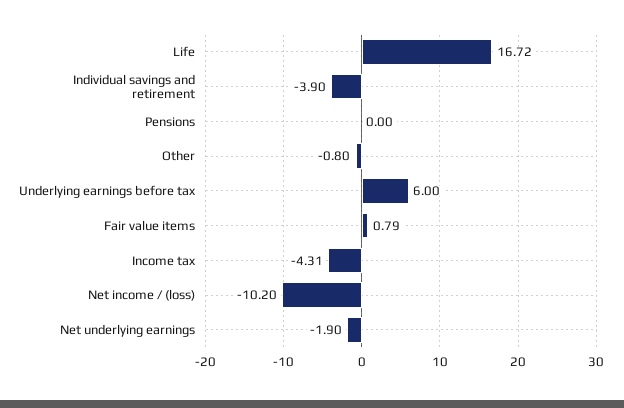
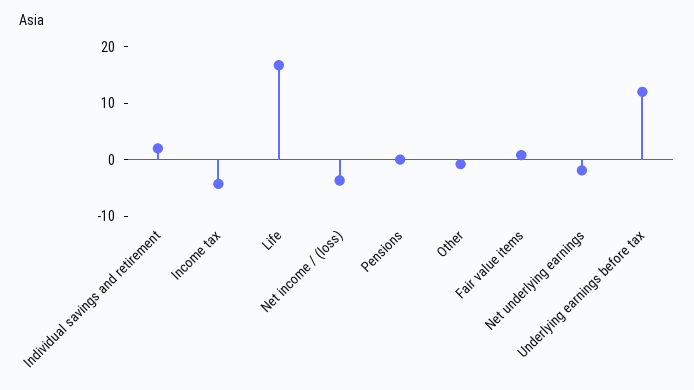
  {
    "Life": 16.72,
-   "Individual savings and retirement": -3.9,
+   "Individual savings and retirement": 2,
    "Pensions": 0,
    "Other": -0.8,
-   "Underlying earnings before tax": 6,
+   "Underlying earnings before tax": 12,
    "Fair value items": 0.79,
    "Income tax": -4.31,
-   "Net income / (loss)": -10.2,
+   "Net income / (loss)": -4,
    "Net underlying earnings": -1.9
  }

